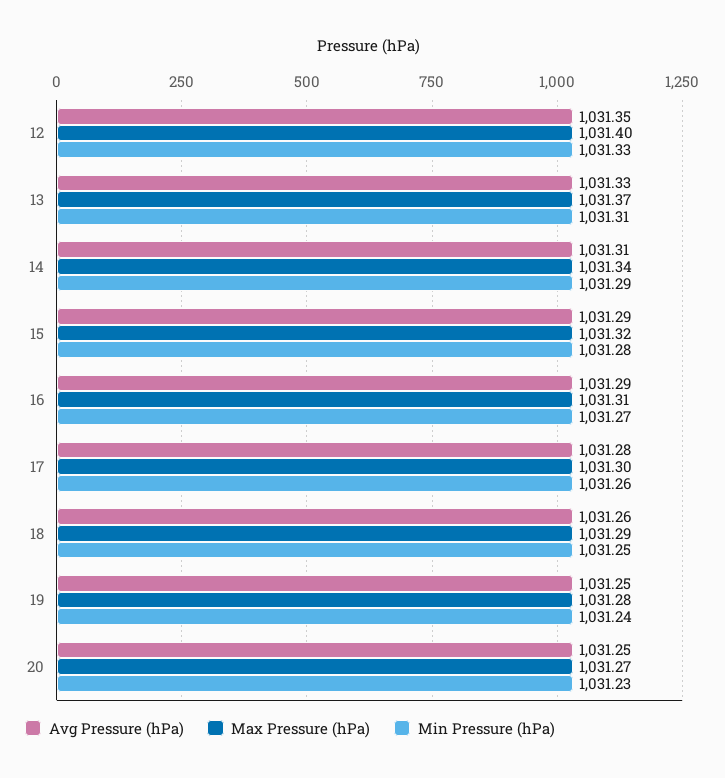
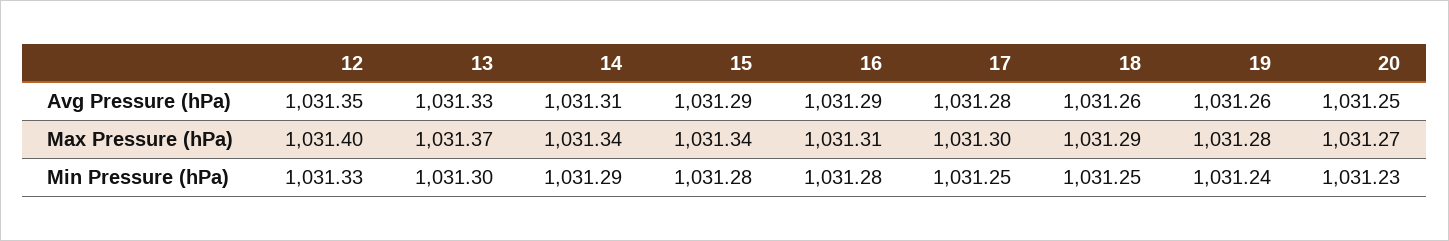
  {
    "Avg Pressure (hPa)": {
      "12": 1031.35,
      "13": 1031.33,
      "14": 1031.31,
      "15": 1031.29,
      "16": 1031.29,
      "17": 1031.28,
      "18": 1031.26,
-     "19": 1031.25,
+     "19": 1031.26,
      "20": 1031.25
    },
    "Max Pressure (hPa)": {
      "12": 1031.4,
      "13": 1031.37,
      "14": 1031.34,
-     "15": 1031.32,
+     "15": 1031.34,
      "16": 1031.31,
      "17": 1031.3,
      "18": 1031.29,
      "19": 1031.28,
      "20": 1031.27
    },
    "Min Pressure (hPa)": {
      "12": 1031.33,
-     "13": 1031.31,
+     "13": 1031.3,
      "14": 1031.29,
      "15": 1031.28,
-     "16": 1031.27,
+     "16": 1031.28,
-     "17": 1031.26,
+     "17": 1031.25,
      "18": 1031.25,
      "19": 1031.24,
      "20": 1031.23
    }
  }

